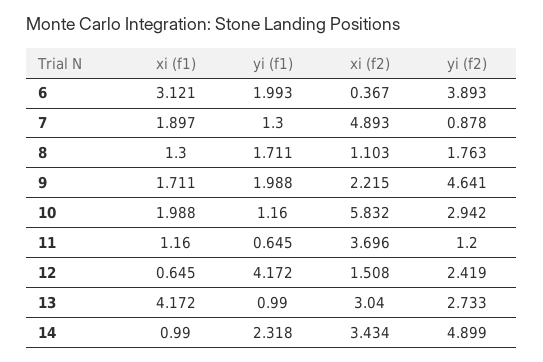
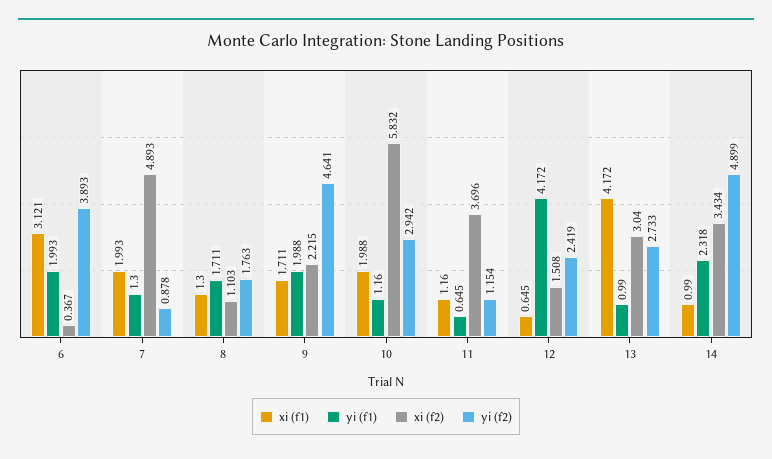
  {
    "xi (f1)": {
      "6": 3.121,
-     "7": 1.897,
+     "7": 1.993,
      "8": 1.3,
      "9": 1.711,
      "10": 1.988,
      "11": 1.16,
      "12": 0.645,
      "13": 4.172,
      "14": 0.99
    },
    "yi (f1)": {
      "6": 1.993,
      "7": 1.3,
      "8": 1.711,
      "9": 1.988,
      "10": 1.16,
      "11": 0.645,
      "12": 4.172,
      "13": 0.99,
      "14": 2.318
    },
    "xi (f2)": {
      "6": 0.367,
      "7": 4.893,
      "8": 1.103,
      "9": 2.215,
      "10": 5.832,
      "11": 3.696,
      "12": 1.508,
      "13": 3.04,
      "14": 3.434
    },
    "yi (f2)": {
      "6": 3.893,
      "7": 0.878,
      "8": 1.763,
      "9": 4.641,
      "10": 2.942,
-     "11": 1.2,
+     "11": 1.154,
      "12": 2.419,
      "13": 2.733,
      "14": 4.899
    }
  }

